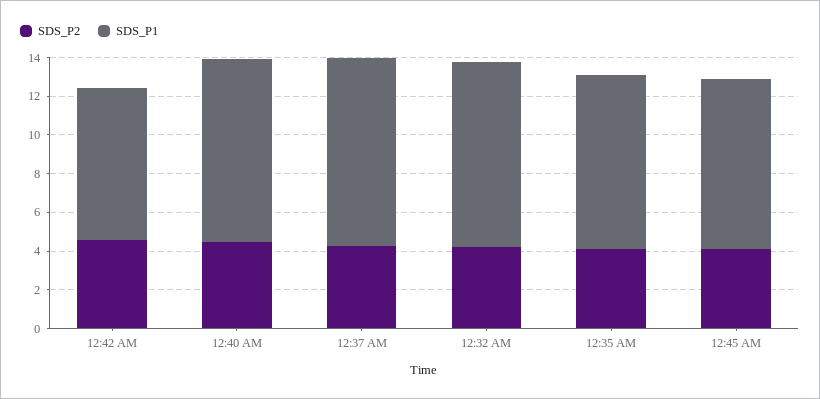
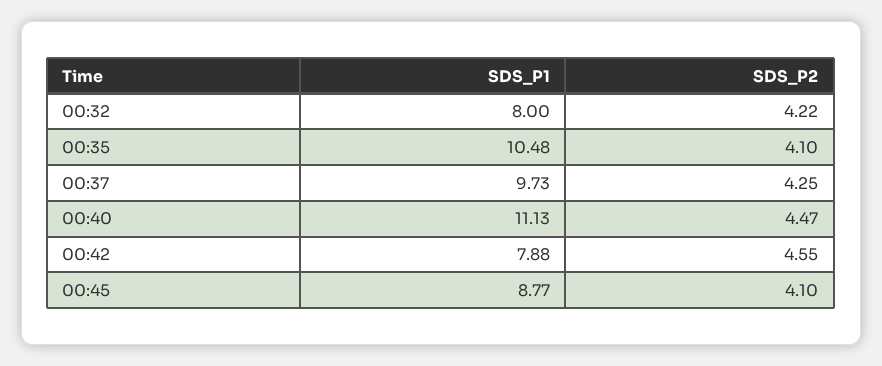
  {
    "SDS_P2": {
      "12:42 AM": 4.55,
      "12:40 AM": 4.47,
      "12:37 AM": 4.25,
      "12:32 AM": 4.22,
      "12:35 AM": 4.1,
      "12:45 AM": 4.1
    },
    "SDS_P1": {
      "12:42 AM": 7.88,
-     "12:40 AM": 9.5,
+     "12:40 AM": 11.13,
      "12:37 AM": 9.73,
-     "12:32 AM": 9.5,
+     "12:32 AM": 8,
-     "12:35 AM": 9,
+     "12:35 AM": 10.48,
      "12:45 AM": 8.77
    }
  }

